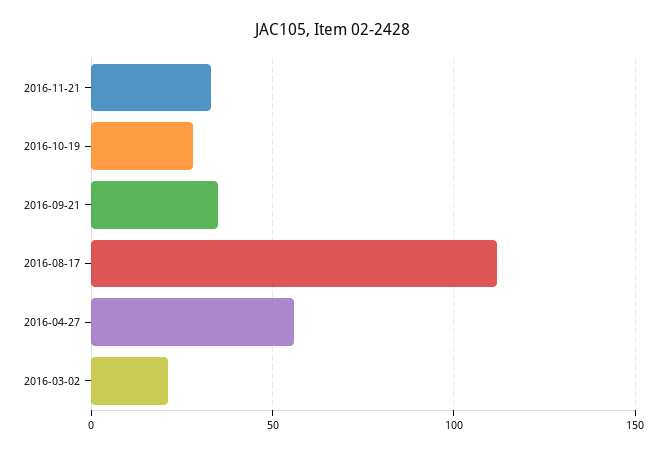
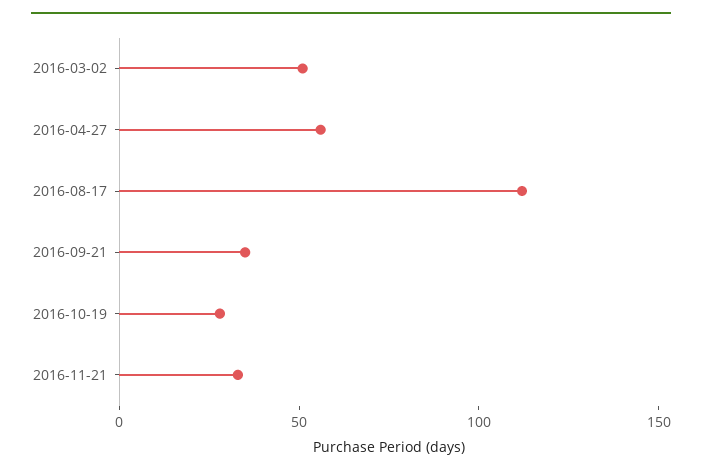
  {
    "2016-11-21": 35,
    "2016-10-19": 30,
    "2016-09-21": 35,
    "2016-08-17": 110,
    "2016-04-27": 55,
-   "2016-03-02": 20
+   "2016-03-02": 50
  }

